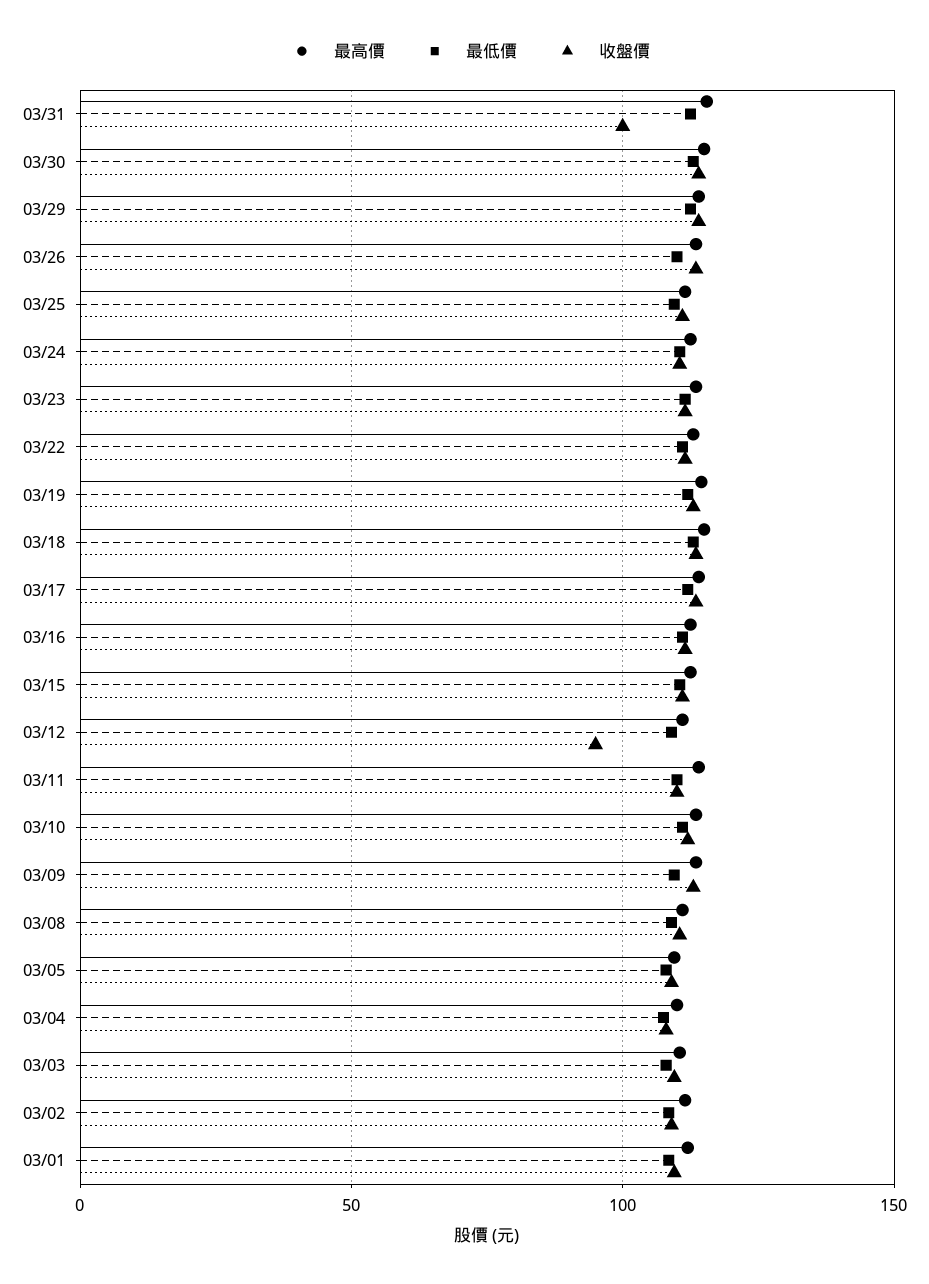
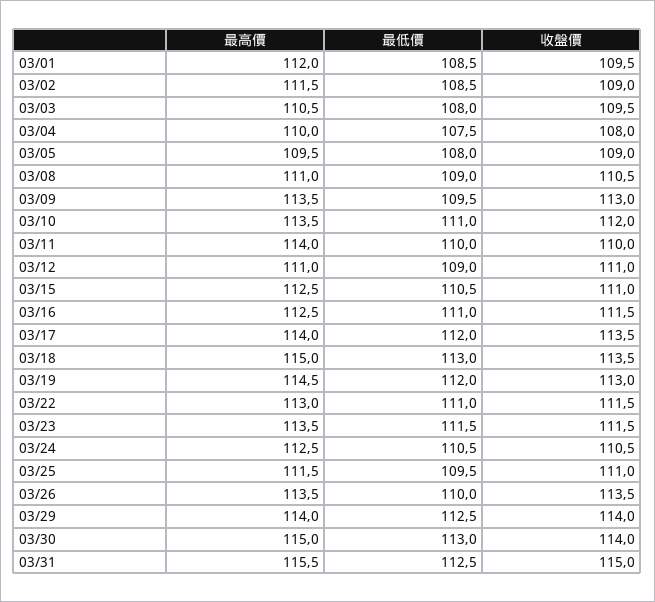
  {
    "最高價": {
      "03/31": 115.5,
      "03/30": 115,
      "03/29": 114,
      "03/26": 113.5,
      "03/25": 111.5,
      "03/24": 112.5,
      "03/23": 113.5,
      "03/22": 113,
      "03/19": 114.5,
      "03/18": 115,
      "03/17": 114,
      "03/16": 112.5,
      "03/15": 112.5,
      "03/12": 111,
      "03/11": 114,
      "03/10": 113.5,
      "03/09": 113.5,
      "03/08": 111,
      "03/05": 109.5,
      "03/04": 110,
      "03/03": 110.5,
      "03/02": 111.5,
      "03/01": 112
    },
    "最低價": {
      "03/31": 112.5,
      "03/30": 113,
      "03/29": 112.5,
      "03/26": 110,
      "03/25": 109.5,
      "03/24": 110.5,
      "03/23": 111.5,
      "03/22": 111,
      "03/19": 112,
      "03/18": 113,
      "03/17": 112,
      "03/16": 111,
      "03/15": 110.5,
      "03/12": 109,
      "03/11": 110,
      "03/10": 111,
      "03/09": 109.5,
      "03/08": 109,
      "03/05": 108,
      "03/04": 107.5,
      "03/03": 108,
      "03/02": 108.5,
      "03/01": 108.5
    },
    "收盤價": {
-     "03/31": 100,
+     "03/31": 115,
      "03/30": 114,
      "03/29": 114,
      "03/26": 113.5,
      "03/25": 111,
      "03/24": 110.5,
      "03/23": 111.5,
      "03/22": 111.5,
      "03/19": 113,
      "03/18": 113.5,
      "03/17": 113.5,
      "03/16": 111.5,
      "03/15": 111,
-     "03/12": 95,
+     "03/12": 111,
      "03/11": 110,
      "03/10": 112,
      "03/09": 113,
      "03/08": 110.5,
      "03/05": 109,
      "03/04": 108,
      "03/03": 109.5,
      "03/02": 109,
      "03/01": 109.5
    }
  }

